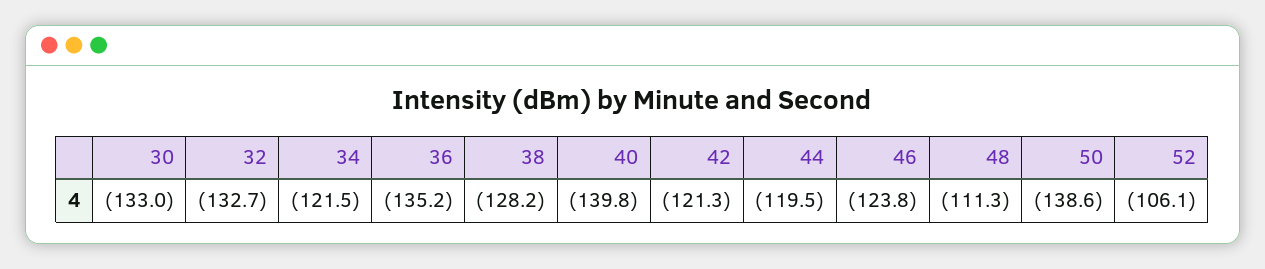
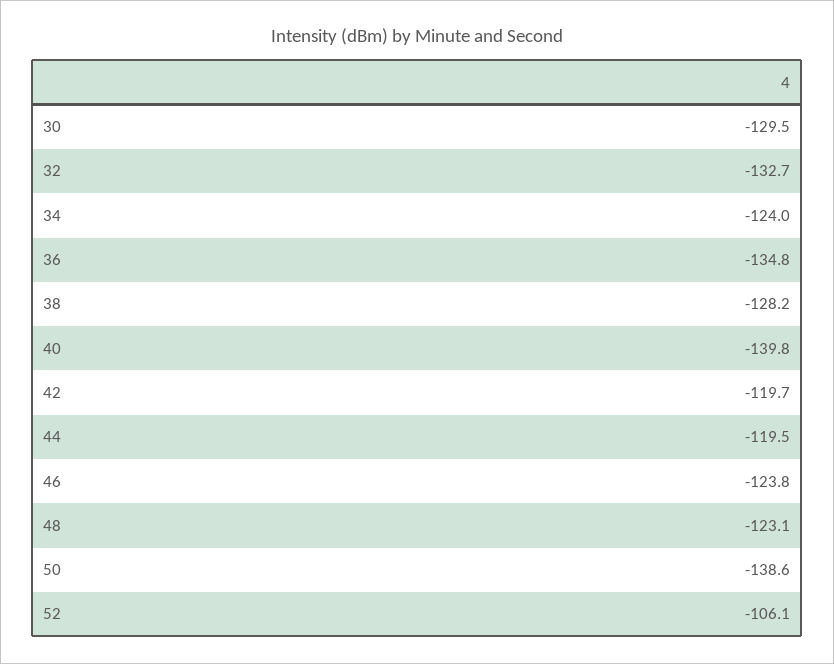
  {
-   "30": -133,
+   "30": -129.5,
    "32": -132.7,
-   "34": -121.5,
+   "34": -124,
-   "36": -135.2,
+   "36": -134.8,
    "38": -128.2,
    "40": -139.8,
-   "42": -121.3,
+   "42": -119.7,
    "44": -119.5,
    "46": -123.8,
-   "48": -111.3,
+   "48": -123.1,
    "50": -138.6,
    "52": -106.1
  }

